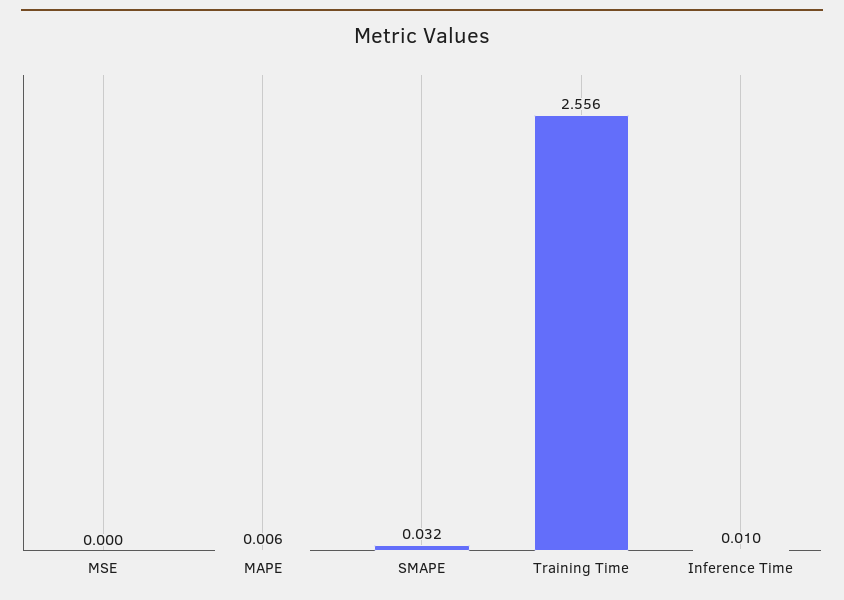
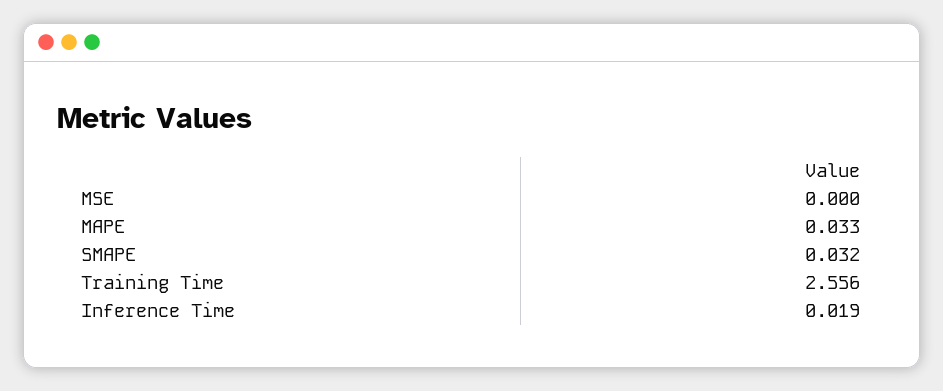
  {
    "MSE": 0,
-   "MAPE": 0.006,
+   "MAPE": 0.033,
    "SMAPE": 0.032,
    "Training Time": 2.556,
-   "Inference Time": 0.01
+   "Inference Time": 0.019
  }

